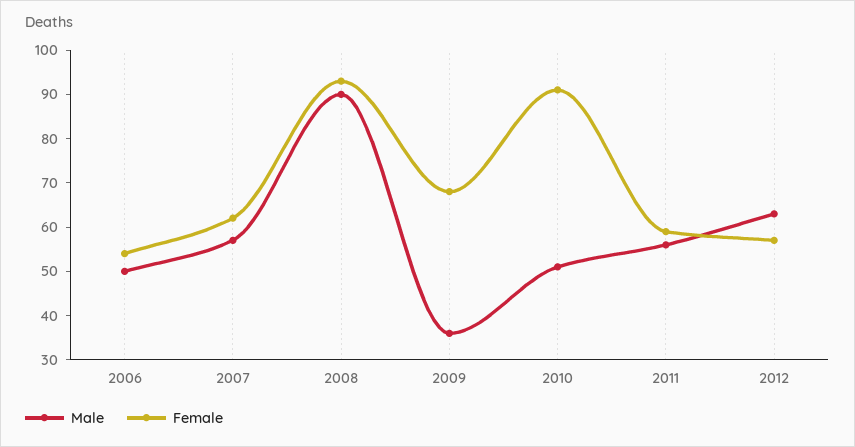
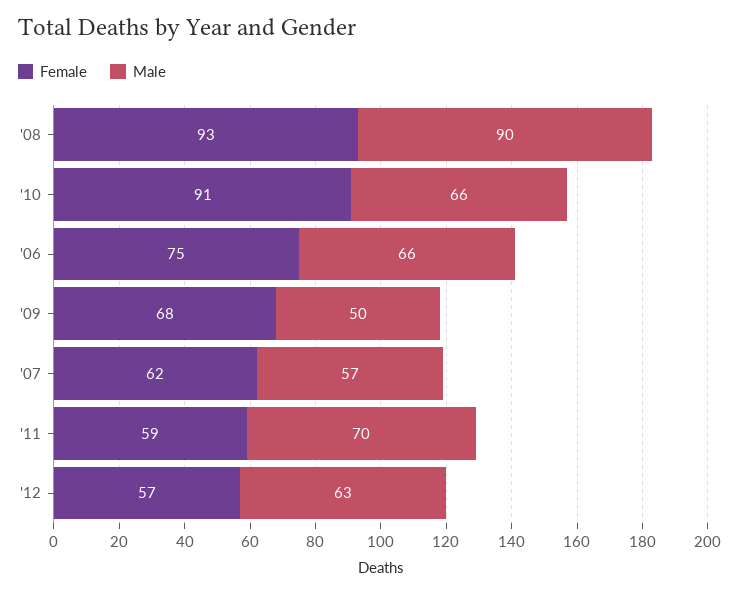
  {
    "Male": {
-     "2006": 50,
+     "2006": 66,
      "2007": 57,
      "2008": 90,
-     "2009": 35,
+     "2009": 50,
-     "2010": 50,
+     "2010": 66,
-     "2011": 55,
+     "2011": 70,
      "2012": 63
    },
    "Female": {
-     "2006": 55,
+     "2006": 75,
      "2007": 62,
      "2008": 93,
      "2009": 68,
      "2010": 91,
      "2011": 59,
      "2012": 57
    }
  }

